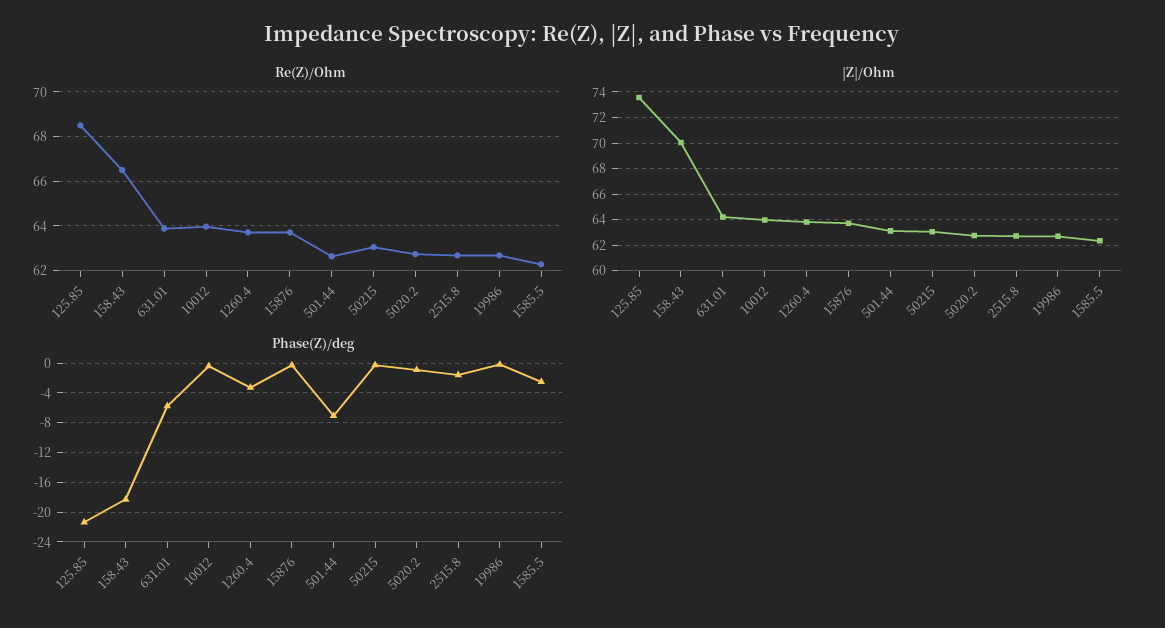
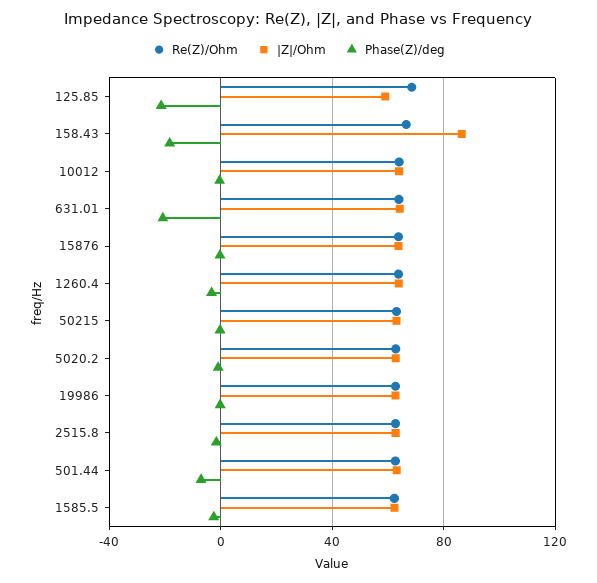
  {
    "Re(Z)/Ohm": {
      "125.85": 68.5,
      "158.43": 66.5,
      "631.01": 64,
      "10012": 64,
      "1260.4": 63.5,
      "15876": 63.5,
      "501.44": 62.5,
      "50215": 63,
      "5020.2": 62.5,
      "2515.8": 62.5,
      "19986": 62.5,
      "1585.5": 62.5
    },
    "|Z|/Ohm": {
-     "125.85": 73.5,
+     "125.85": 60,
-     "158.43": 70,
+     "158.43": 85,
      "631.01": 64,
      "10012": 64,
      "1260.4": 64,
      "15876": 63.5,
      "501.44": 63,
      "50215": 63,
      "5020.2": 63,
      "2515.8": 62.5,
      "19986": 62.5,
      "1585.5": 62.5
    },
    "Phase(Z)/deg": {
      "125.85": -21,
      "158.43": -18,
-     "631.01": -6,
+     "631.01": -20,
      "10012": 0,
      "1260.4": -3,
      "15876": 0,
      "501.44": -7,
      "50215": 0,
      "5020.2": -1,
      "2515.8": -2,
      "19986": 0,
      "1585.5": -3
    }
  }

